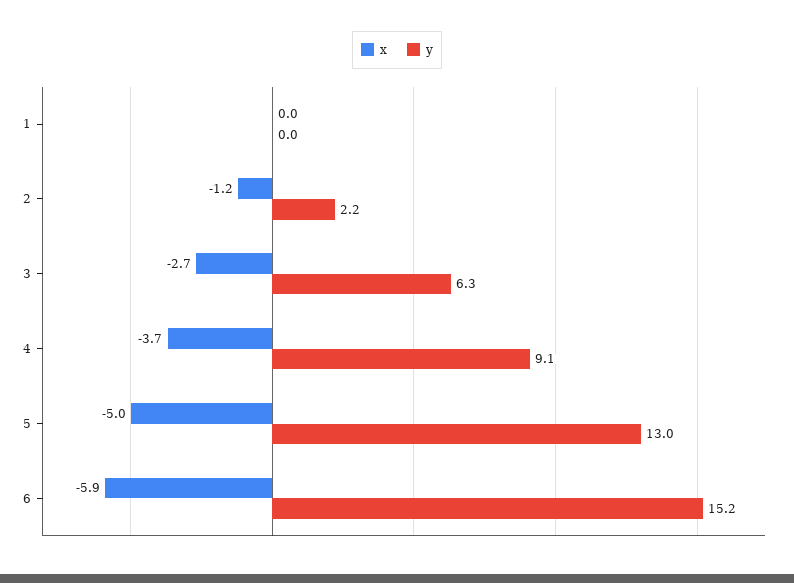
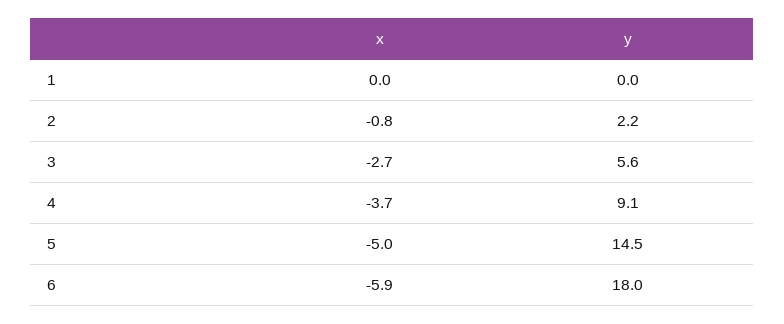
  {
    "x": {
      "1": 0,
-     "2": -1.2,
+     "2": -0.8,
      "3": -2.7,
      "4": -3.7,
      "5": -5,
      "6": -5.9
    },
    "y": {
      "1": 0,
      "2": 2.2,
-     "3": 6.3,
+     "3": 5.6,
      "4": 9.1,
-     "5": 13,
+     "5": 14.5,
-     "6": 15.2
+     "6": 18
    }
  }

